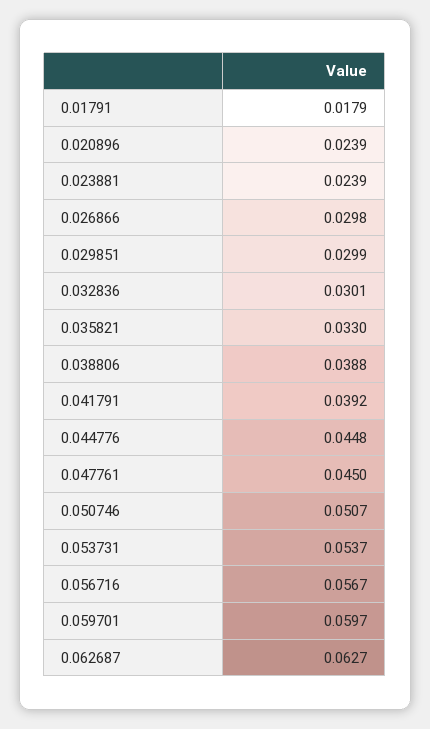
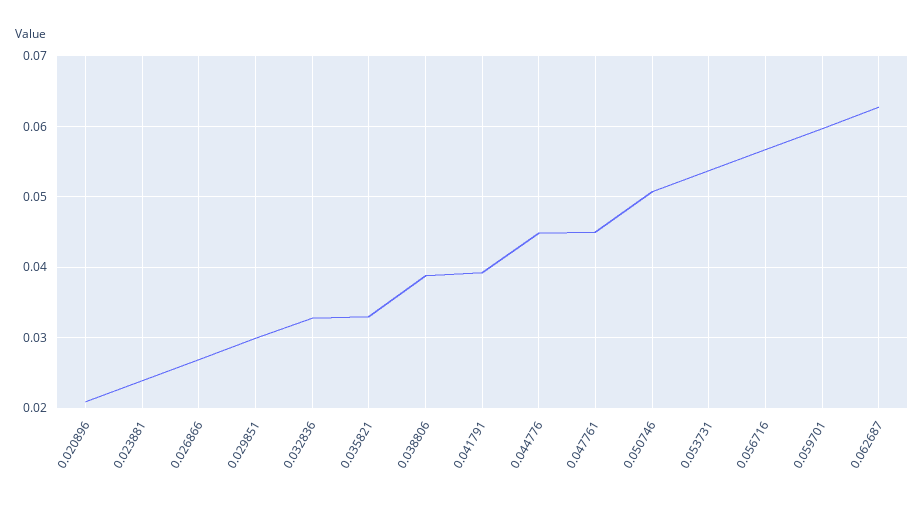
  {
-   "0.01791": 0.0179,
-   "0.020896": 0.0239,
+   "0.020896": 0.021,
    "0.023881": 0.0239,
-   "0.026866": 0.0298,
+   "0.026866": 0.027,
    "0.029851": 0.0299,
-   "0.032836": 0.0301,
+   "0.032836": 0.033,
    "0.035821": 0.033,
    "0.038806": 0.0388,
    "0.041791": 0.0392,
    "0.044776": 0.0448,
    "0.047761": 0.045,
    "0.050746": 0.0507,
    "0.053731": 0.0537,
    "0.056716": 0.0567,
    "0.059701": 0.0597,
    "0.062687": 0.0627
  }

